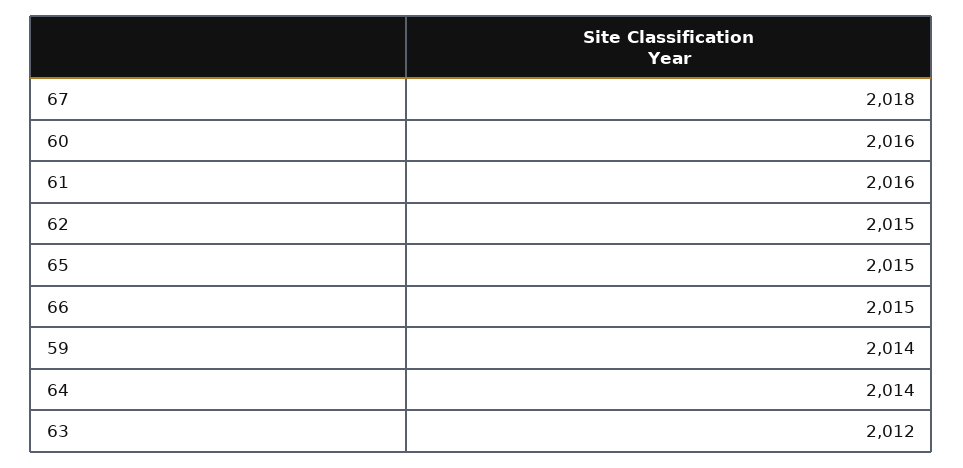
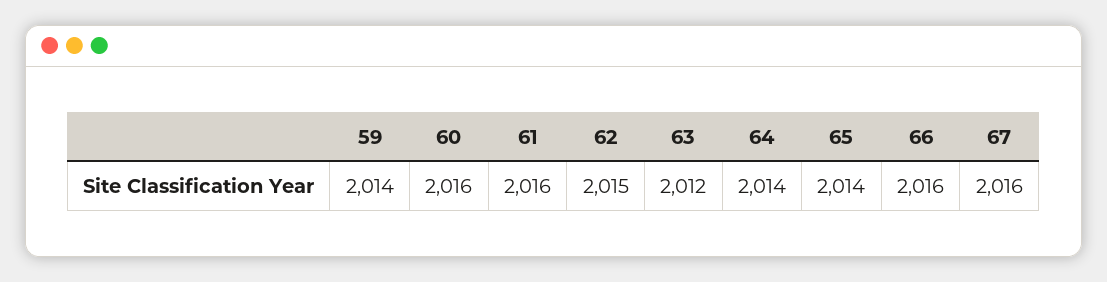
  {
-   "67": 2018,
+   "67": 2016,
    "60": 2016,
    "61": 2016,
    "62": 2015,
-   "65": 2015,
+   "65": 2014,
-   "66": 2015,
+   "66": 2016,
    "59": 2014,
    "64": 2014,
    "63": 2012
  }

